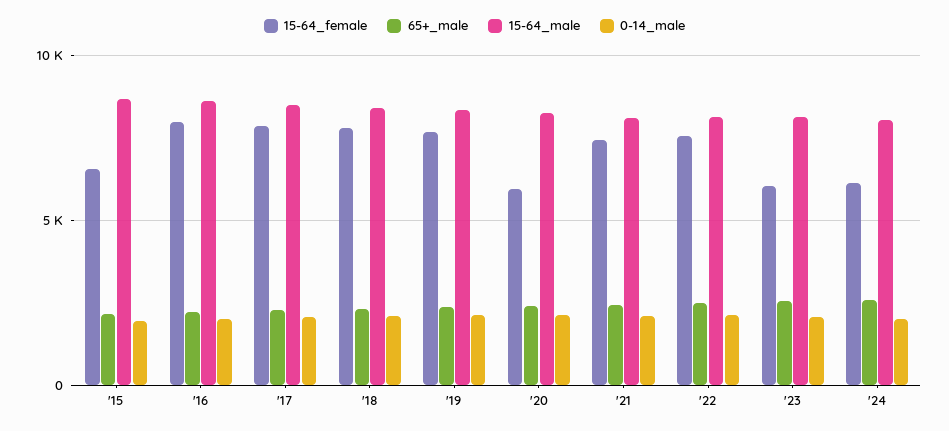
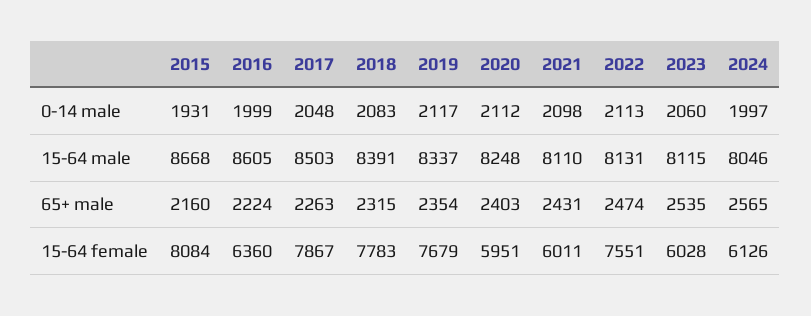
  {
    "15-64_female": {
-     "'15": 6500,
+     "'15": 8084,
-     "'16": 8000,
+     "'16": 6360,
      "'17": 7867,
      "'18": 7783,
      "'19": 7679,
      "'20": 5951,
-     "'21": 7500,
+     "'21": 6011,
      "'22": 7551,
      "'23": 6028,
      "'24": 6126
    },
    "65+_male": {
      "'15": 2160,
      "'16": 2224,
      "'17": 2263,
      "'18": 2315,
      "'19": 2354,
      "'20": 2403,
      "'21": 2431,
      "'22": 2474,
      "'23": 2535,
      "'24": 2565
    },
    "15-64_male": {
      "'15": 8668,
      "'16": 8605,
      "'17": 8503,
      "'18": 8391,
      "'19": 8337,
      "'20": 8248,
      "'21": 8110,
      "'22": 8131,
      "'23": 8115,
      "'24": 8046
    },
    "0-14_male": {
      "'15": 1931,
      "'16": 1999,
      "'17": 2048,
      "'18": 2083,
      "'19": 2117,
      "'20": 2112,
      "'21": 2098,
      "'22": 2113,
      "'23": 2060,
      "'24": 1997
    }
  }

